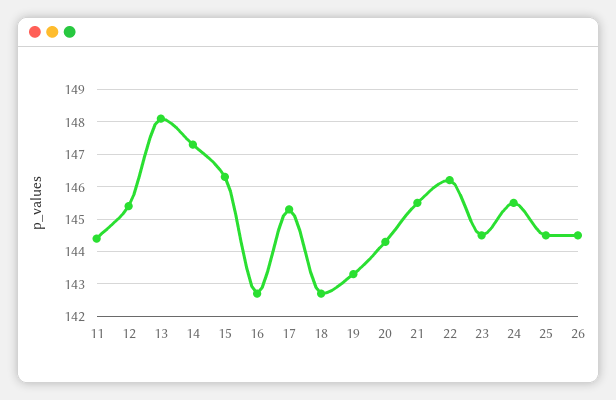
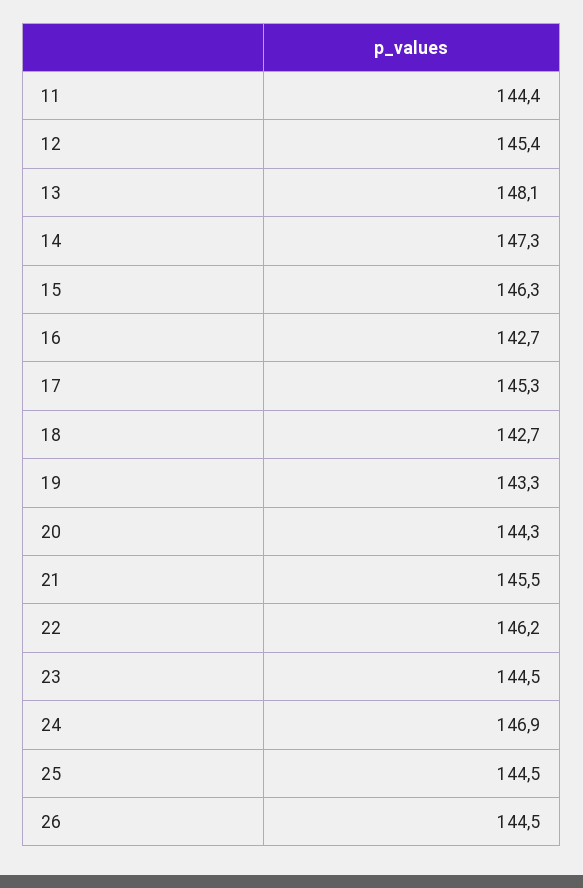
  {
    "11": 144.4,
    "12": 145.4,
    "13": 148.1,
    "14": 147.3,
    "15": 146.3,
    "16": 142.7,
    "17": 145.3,
    "18": 142.7,
    "19": 143.3,
    "20": 144.3,
    "21": 145.5,
    "22": 146.2,
    "23": 144.5,
-   "24": 145.5,
+   "24": 146.9,
    "25": 144.5,
    "26": 144.5
  }

